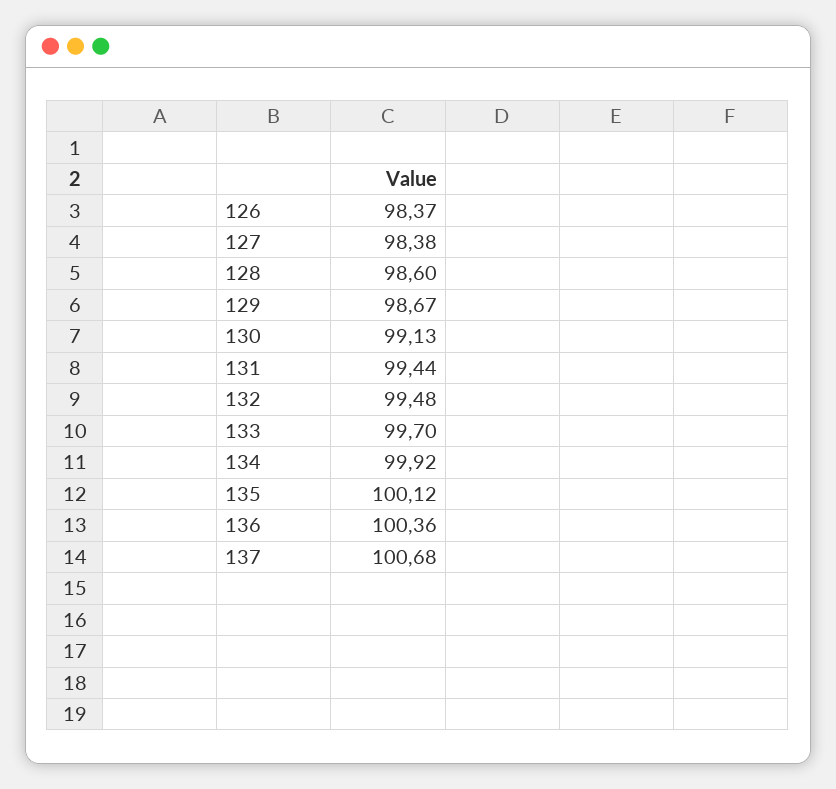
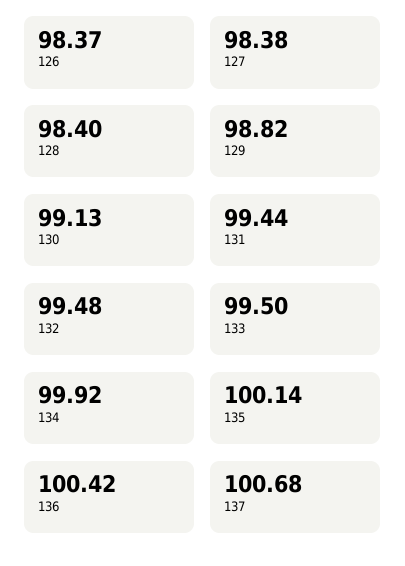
  {
    "126": 98.37,
    "127": 98.38,
-   "128": 98.6,
+   "128": 98.4,
-   "129": 98.67,
+   "129": 98.82,
    "130": 99.13,
    "131": 99.44,
    "132": 99.48,
-   "133": 99.7,
+   "133": 99.5,
    "134": 99.92,
-   "135": 100.12,
+   "135": 100.14,
-   "136": 100.36,
+   "136": 100.42,
    "137": 100.68
  }

